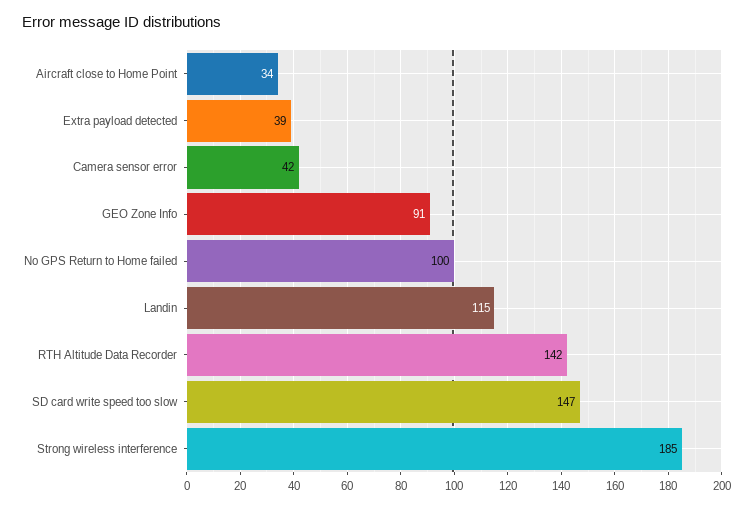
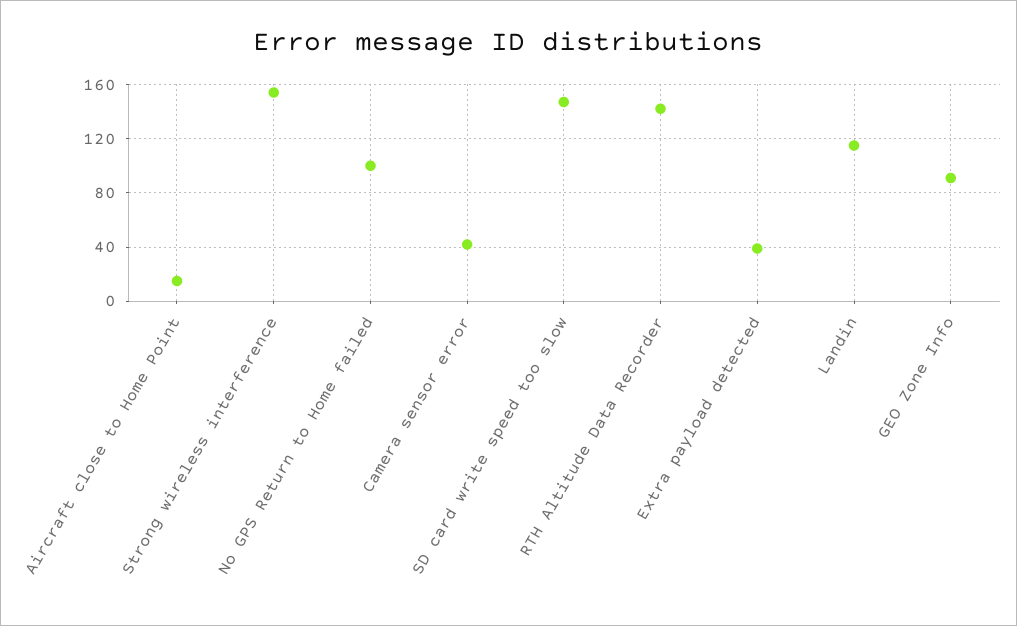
  {
-   "Aircraft close to Home Point": 34,
+   "Aircraft close to Home Point": 15,
    "Extra payload detected": 39,
    "Camera sensor error": 42,
    "GEO Zone Info": 91,
    "No GPS Return to Home failed": 100,
    "Landin": 115,
    "RTH Altitude Data Recorder": 142,
    "SD card write speed too slow": 147,
-   "Strong wireless interference": 185
+   "Strong wireless interference": 155
  }

